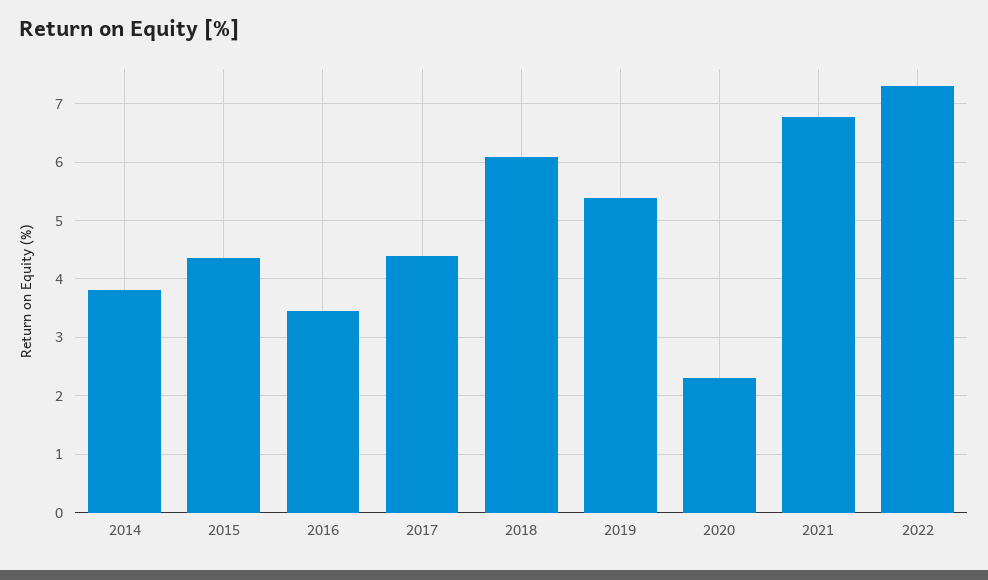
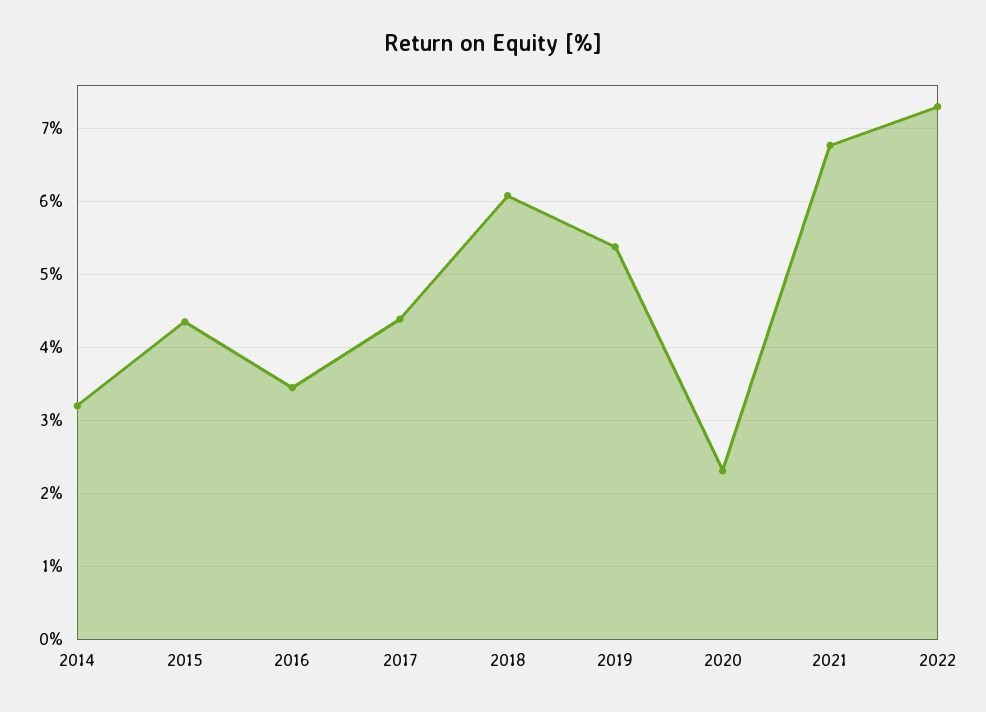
  {
-   "2014": 3.8,
+   "2014": 3.2,
    "2015": 4.4,
    "2016": 3.5,
    "2017": 4.4,
    "2018": 6.1,
    "2019": 5.4,
    "2020": 2.3,
    "2021": 6.8,
    "2022": 7.3
  }

